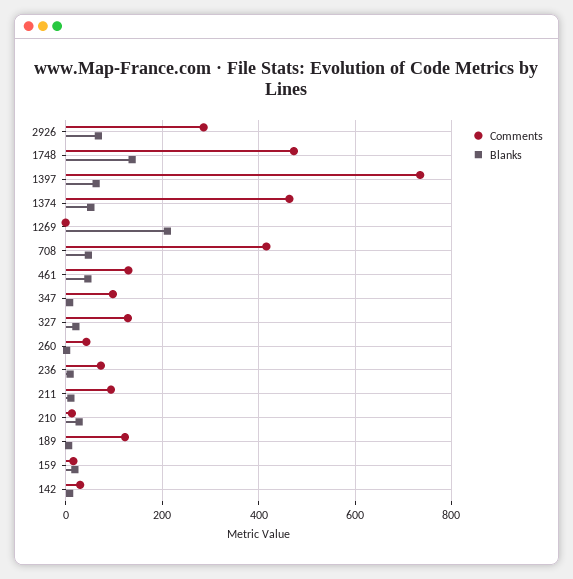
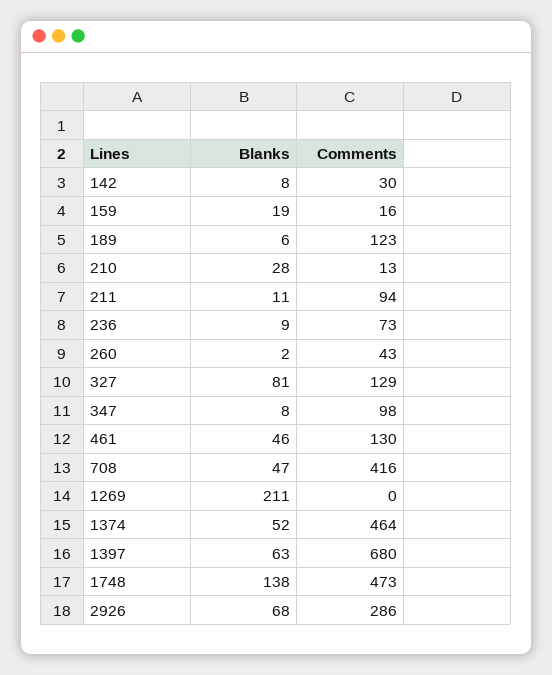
  {
    "Comments": {
      "2926": 286,
      "1748": 473,
-     "1397": 740,
+     "1397": 680,
      "1374": 464,
      "1269": 0,
      "708": 416,
      "461": 130,
      "347": 98,
      "327": 129,
      "260": 43,
      "236": 73,
      "211": 94,
      "210": 13,
      "189": 123,
      "159": 16,
      "142": 30
    },
    "Blanks": {
      "2926": 68,
      "1748": 138,
      "1397": 63,
      "1374": 52,
      "1269": 211,
      "708": 47,
      "461": 46,
      "347": 8,
-     "327": 20,
+     "327": 81,
      "260": 2,
      "236": 9,
      "211": 11,
      "210": 28,
      "189": 6,
      "159": 19,
      "142": 8
    }
  }

